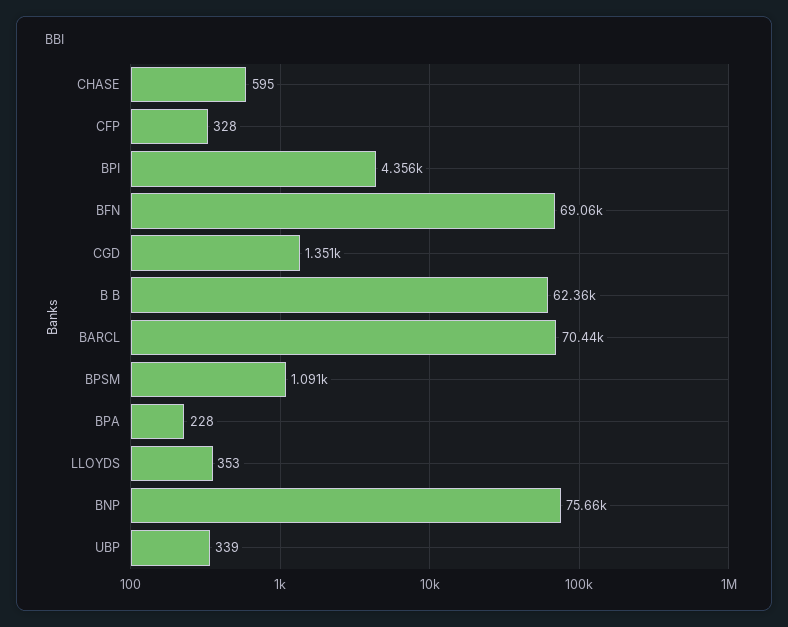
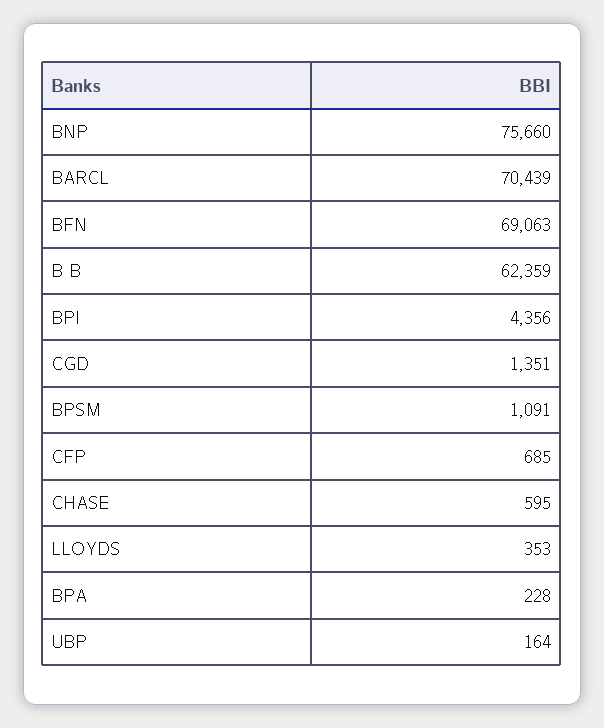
  {
    "CHASE": 595,
-   "CFP": 328,
+   "CFP": 685,
    "BPI": 4356,
    "BFN": 69063,
    "CGD": 1351,
    "B B": 62359,
    "BARCL": 70439,
    "BPSM": 1091,
    "BPA": 228,
    "LLOYDS": 353,
    "BNP": 75660,
-   "UBP": 339
+   "UBP": 164
  }

